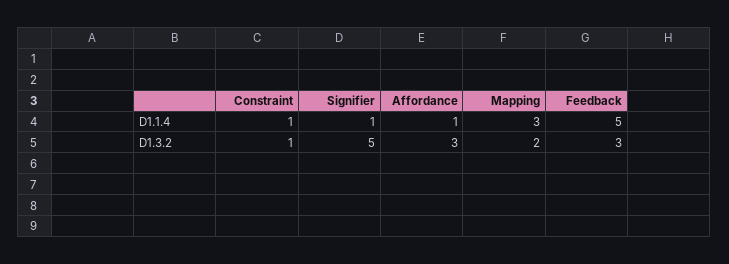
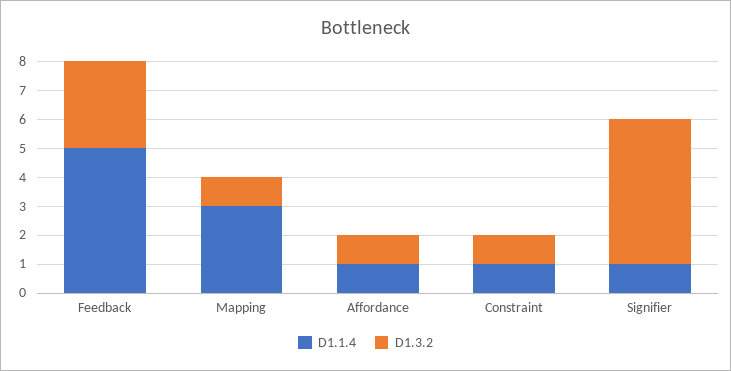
  {
    "D1.1.4": {
      "Constraint": 1,
      "Signifier": 1,
      "Affordance": 1,
      "Mapping": 3,
      "Feedback": 5
    },
    "D1.3.2": {
      "Constraint": 1,
      "Signifier": 5,
-     "Affordance": 3,
+     "Affordance": 1,
-     "Mapping": 2,
+     "Mapping": 1,
      "Feedback": 3
    }
  }

